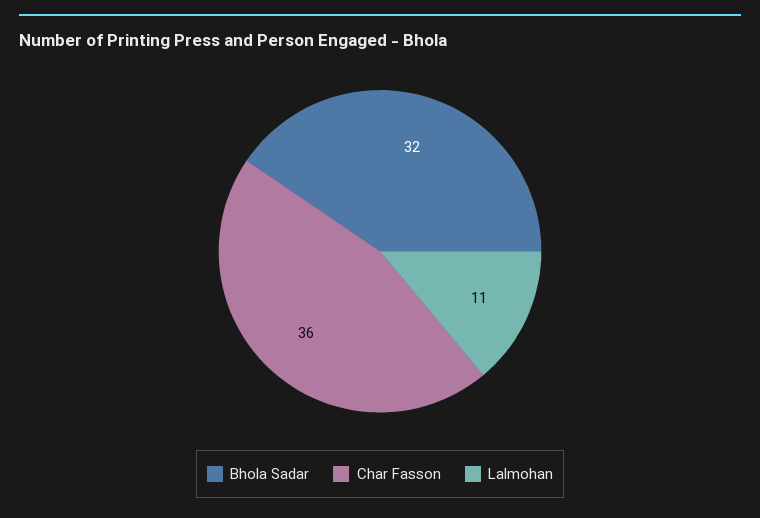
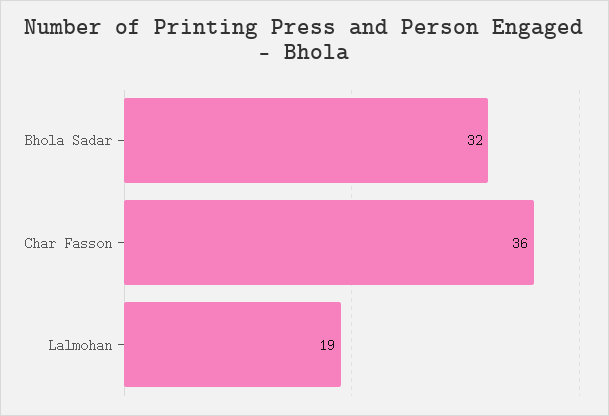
  {
    "Bhola Sadar": 32,
    "Char Fasson": 36,
-   "Lalmohan": 11
+   "Lalmohan": 19
  }

